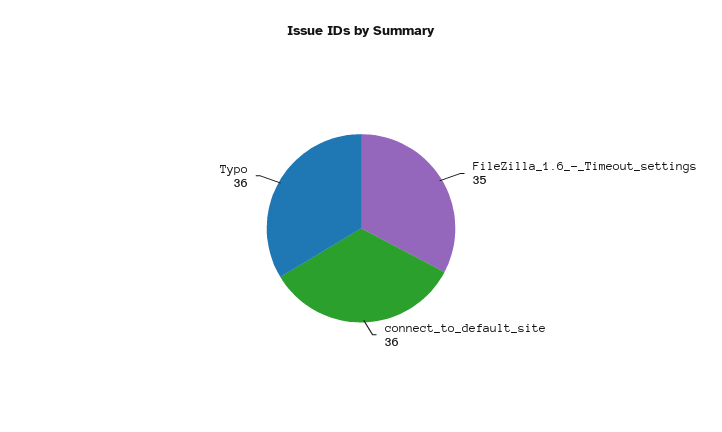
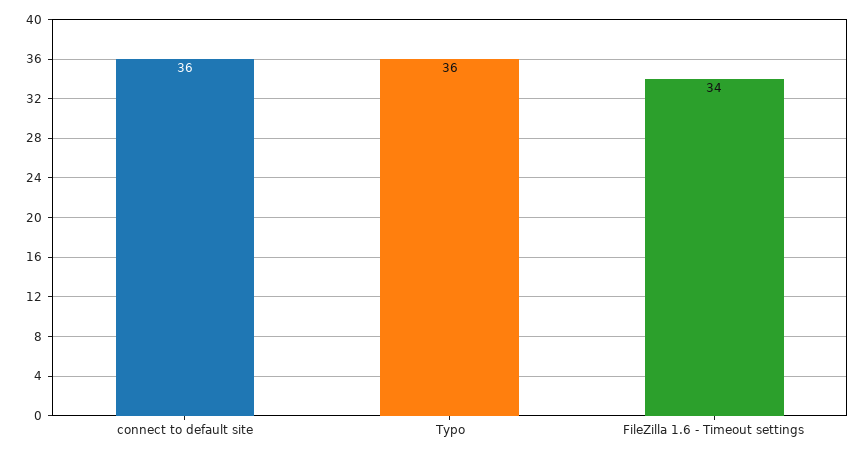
  {
-   "FileZilla_1.6_-_Timeout_settings": 35,
+   "FileZilla_1.6_-_Timeout_settings": 34,
    "connect_to_default_site": 36,
    "Typo": 36
  }

